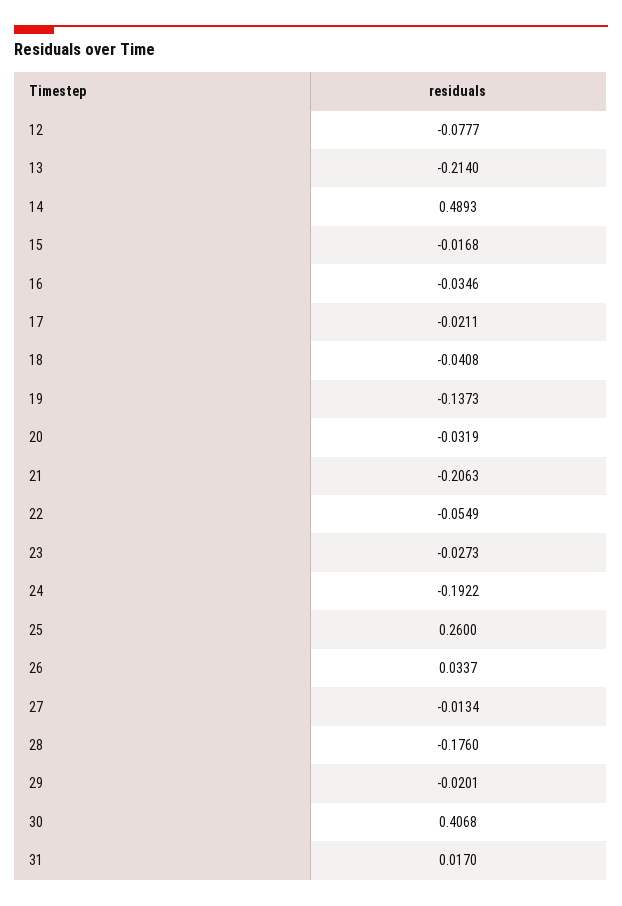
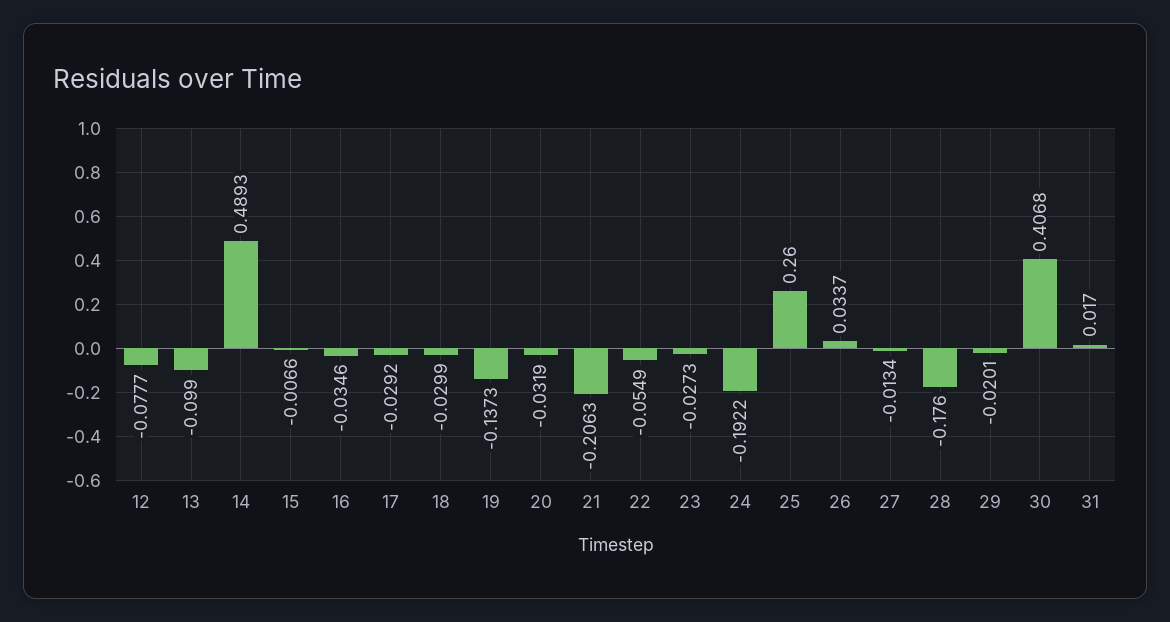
  {
    "12": -0.0777,
-   "13": -0.214,
+   "13": -0.099,
    "14": 0.4893,
-   "15": -0.0168,
+   "15": -0.0066,
    "16": -0.0346,
-   "17": -0.0211,
+   "17": -0.0292,
-   "18": -0.0408,
+   "18": -0.0299,
    "19": -0.1373,
    "20": -0.0319,
    "21": -0.2063,
    "22": -0.0549,
    "23": -0.0273,
    "24": -0.1922,
    "25": 0.26,
    "26": 0.0337,
    "27": -0.0134,
    "28": -0.176,
    "29": -0.0201,
    "30": 0.4068,
    "31": 0.017
  }

